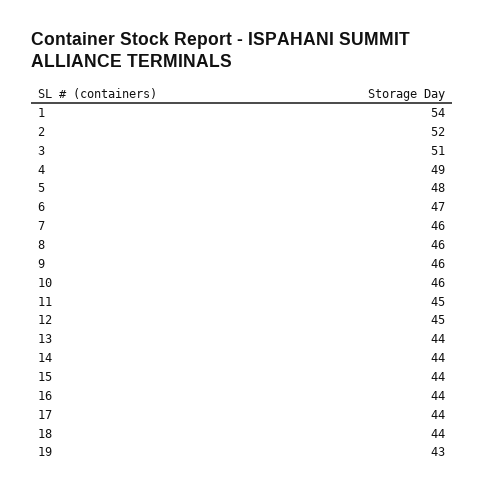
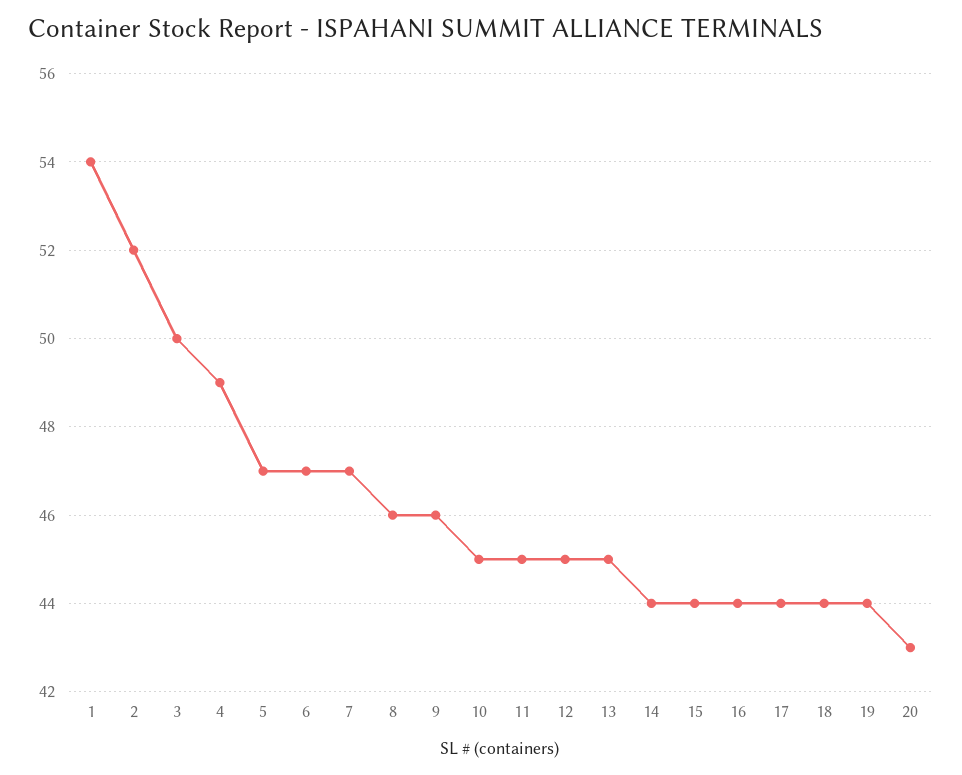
  {
    "1": 54,
    "2": 52,
-   "3": 51,
+   "3": 50,
    "4": 49,
-   "5": 48,
+   "5": 47,
    "6": 47,
-   "7": 46,
+   "7": 47,
    "8": 46,
    "9": 46,
-   "10": 46,
+   "10": 45,
    "11": 45,
    "12": 45,
-   "13": 44,
+   "13": 45,
    "14": 44,
    "15": 44,
    "16": 44,
    "17": 44,
    "18": 44,
-   "19": 43
+   "19": 44,
+   "20": 43
  }

